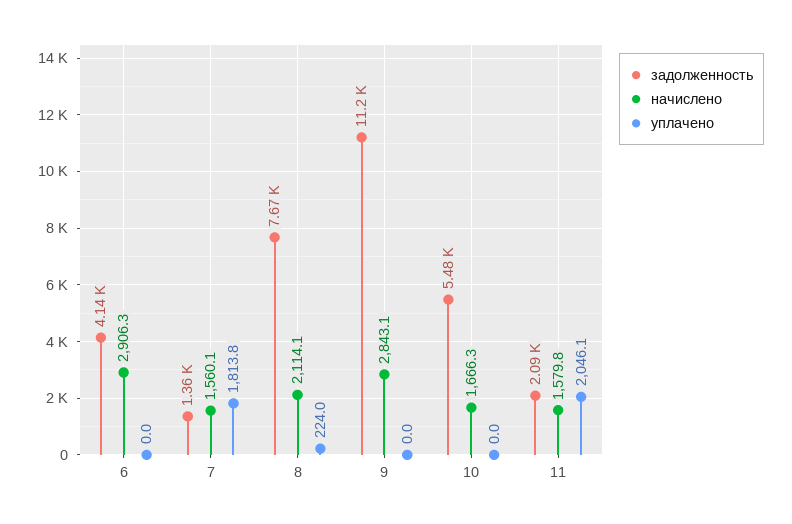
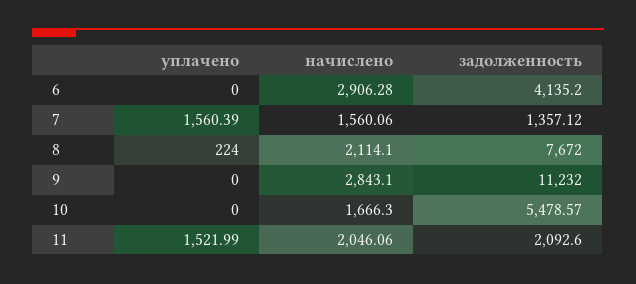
  {
    "задолженность": {
      "6": 4135.2,
      "7": 1357.12,
      "8": 7672,
      "9": 11232,
      "10": 5478.57,
      "11": 2092.6
    },
    "начислено": {
      "6": 2906.28,
      "7": 1560.06,
      "8": 2114.1,
      "9": 2843.1,
      "10": 1666.3,
-     "11": 1579.8
+     "11": 2046.06
    },
    "уплачено": {
      "6": 0,
-     "7": 1813.8,
+     "7": 1560.39,
      "8": 224,
      "9": 0,
      "10": 0,
-     "11": 2046.1
+     "11": 1521.99
    }
  }

